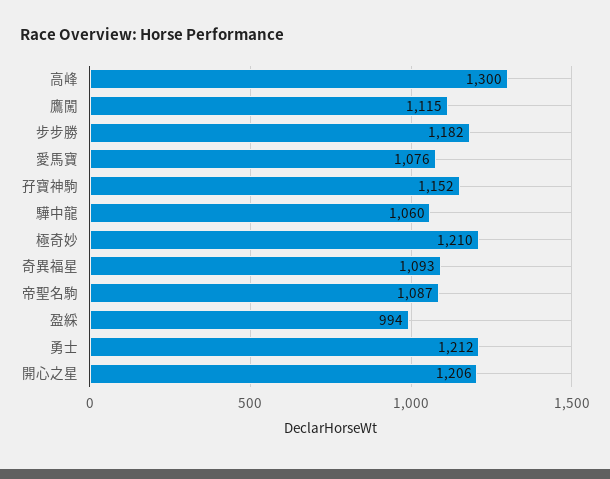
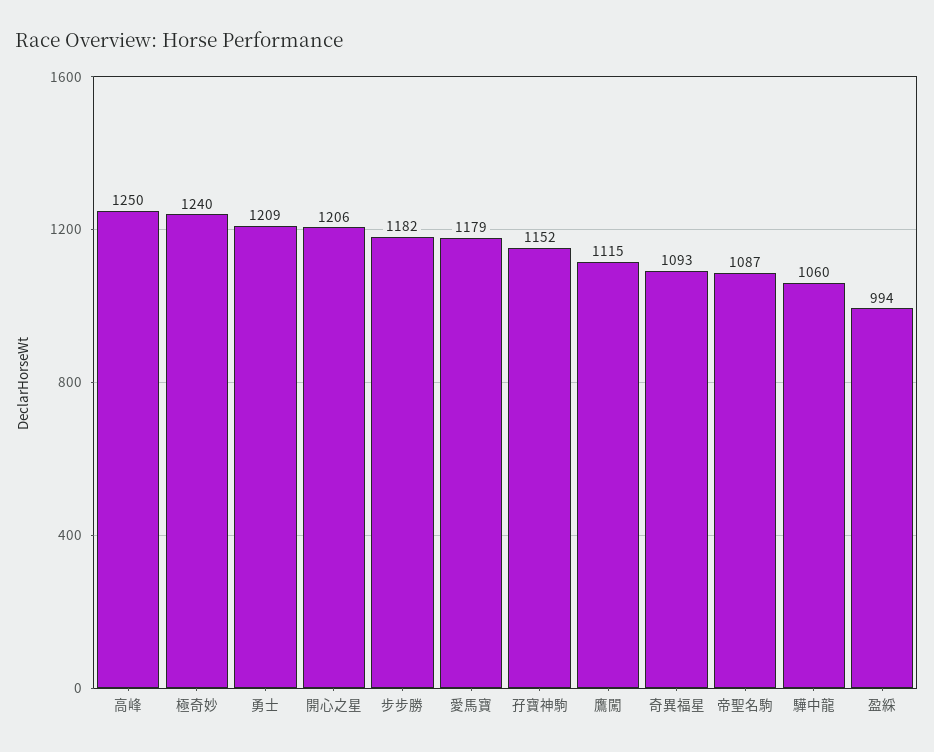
  {
-   "高峰": 1300,
+   "高峰": 1250,
    "鷹闖": 1115,
    "步步勝": 1182,
-   "愛馬寶": 1076,
+   "愛馬寶": 1179,
    "孖寶神駒": 1152,
    "驊中龍": 1060,
-   "極奇妙": 1210,
+   "極奇妙": 1240,
    "奇異福星": 1093,
    "帝聖名駒": 1087,
    "盈綵": 994,
-   "勇士": 1212,
+   "勇士": 1209,
    "開心之星": 1206
  }

